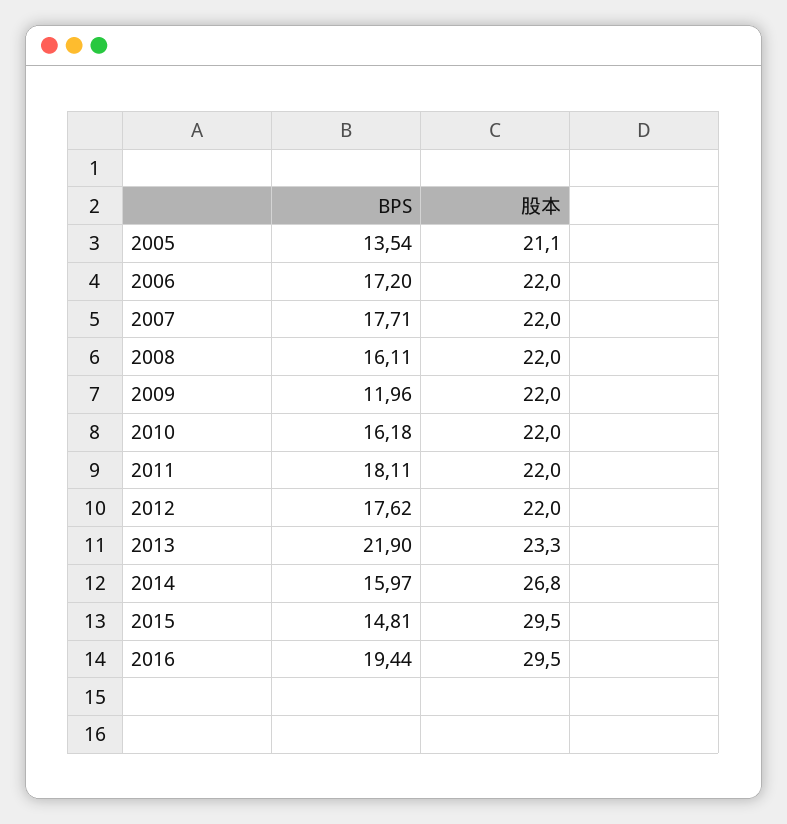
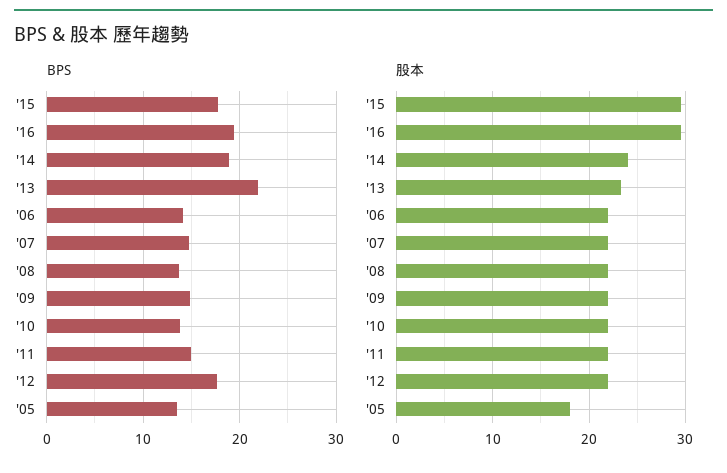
  {
    "BPS": {
      "2005": 13.54,
-     "2006": 17.2,
+     "2006": 14,
-     "2007": 17.71,
+     "2007": 15,
-     "2008": 16.11,
+     "2008": 14,
-     "2009": 11.96,
+     "2009": 15,
-     "2010": 16.18,
+     "2010": 14,
-     "2011": 18.11,
+     "2011": 15,
      "2012": 17.62,
      "2013": 21.9,
-     "2014": 15.97,
+     "2014": 19,
-     "2015": 14.81,
+     "2015": 18,
      "2016": 19.44
    },
    "股本": {
-     "2005": 21.1,
+     "2005": 18,
      "2006": 22,
      "2007": 22,
      "2008": 22,
      "2009": 22,
      "2010": 22,
      "2011": 22,
      "2012": 22,
      "2013": 23.3,
-     "2014": 26.8,
+     "2014": 24,
      "2015": 29.5,
      "2016": 29.5
    }
  }

